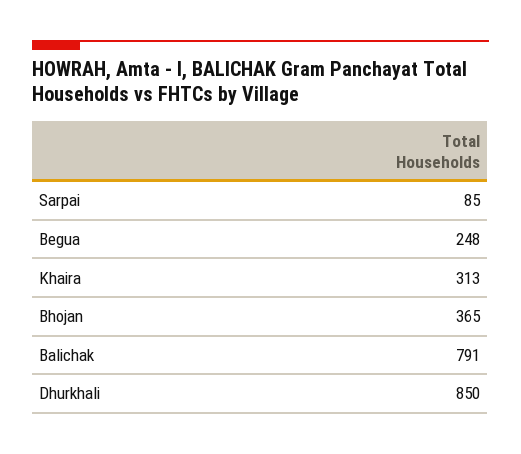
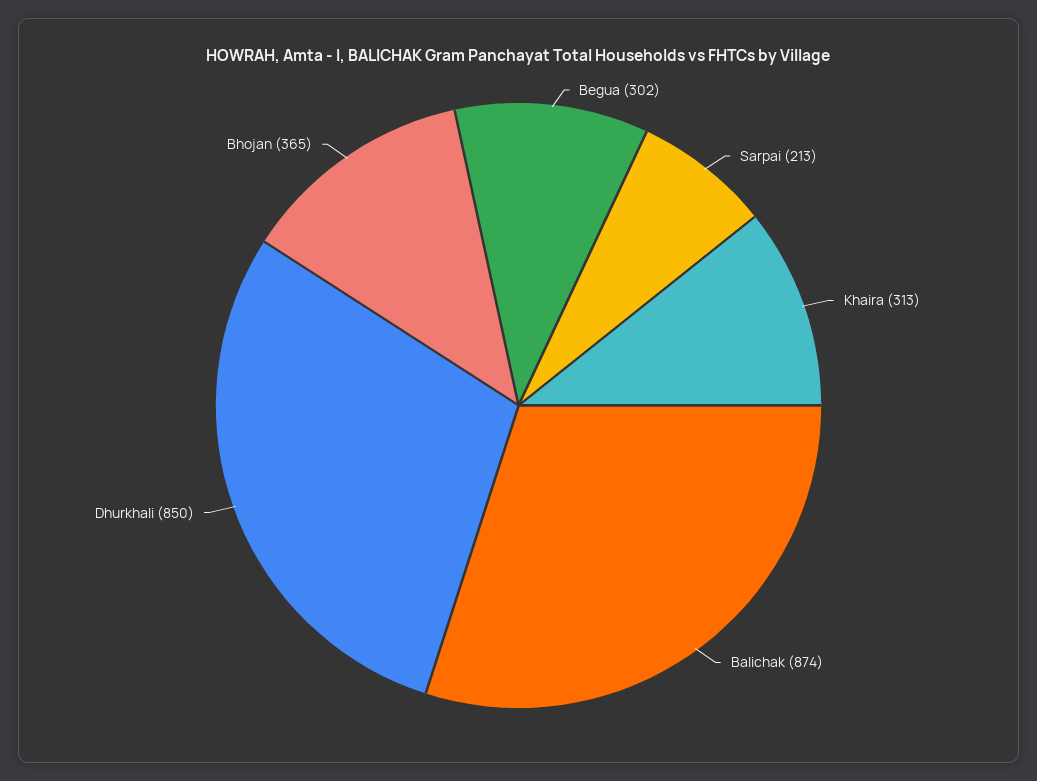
  {
-   "Sarpai": 85,
+   "Sarpai": 213,
-   "Begua": 248,
+   "Begua": 302,
    "Khaira": 313,
    "Bhojan": 365,
-   "Balichak": 791,
+   "Balichak": 874,
    "Dhurkhali": 850
  }

